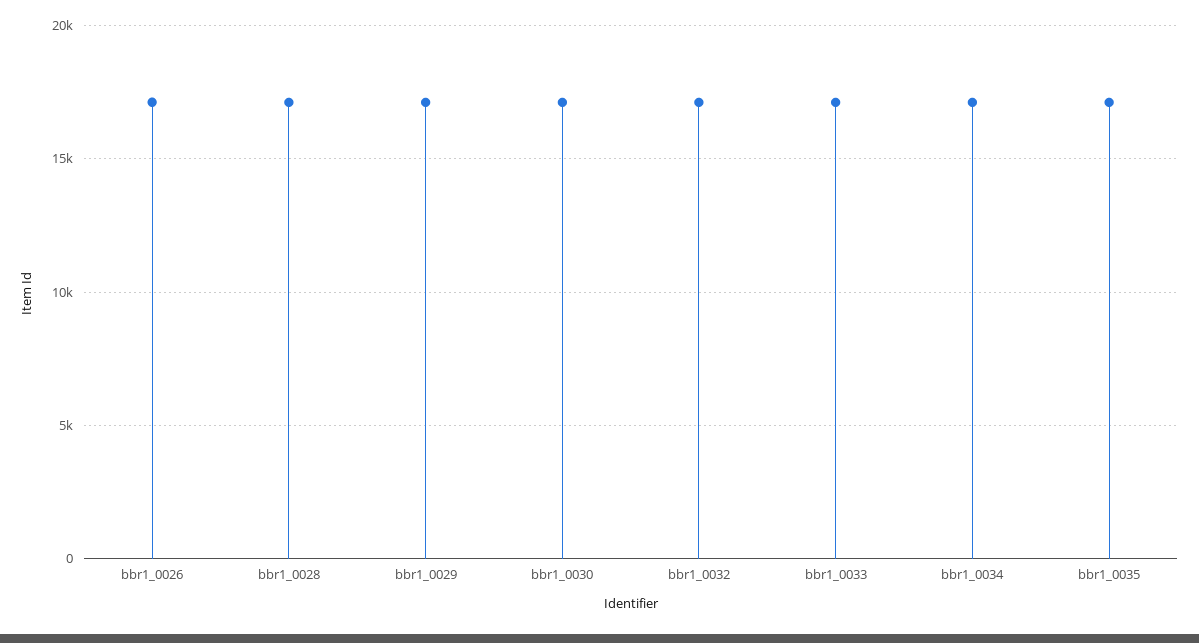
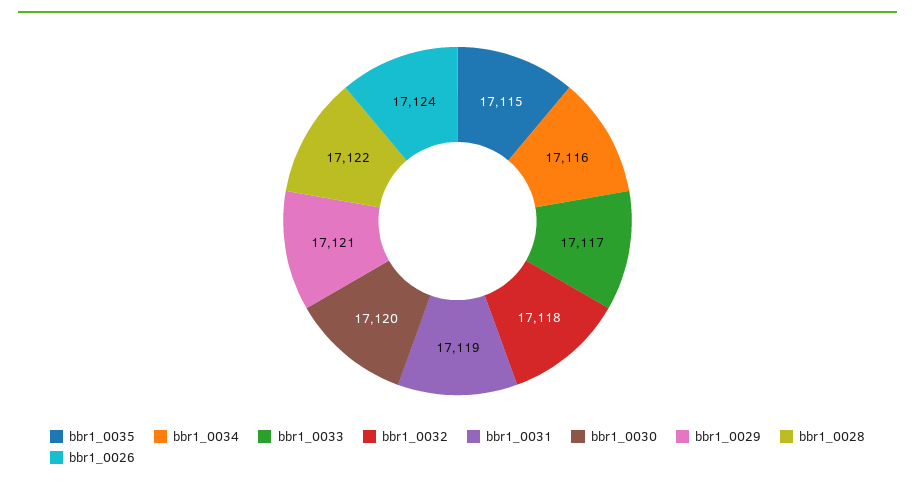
  {
    "bbr1_0026": 17124,
    "bbr1_0028": 17122,
    "bbr1_0029": 17121,
    "bbr1_0030": 17120,
    "bbr1_0032": 17118,
    "bbr1_0033": 17117,
    "bbr1_0034": 17116,
-   "bbr1_0035": 17115
+   "bbr1_0035": 17115,
+   "bbr1_0031": 17119
  }

